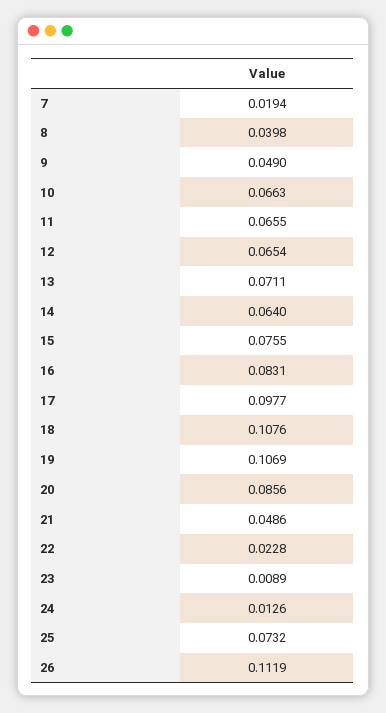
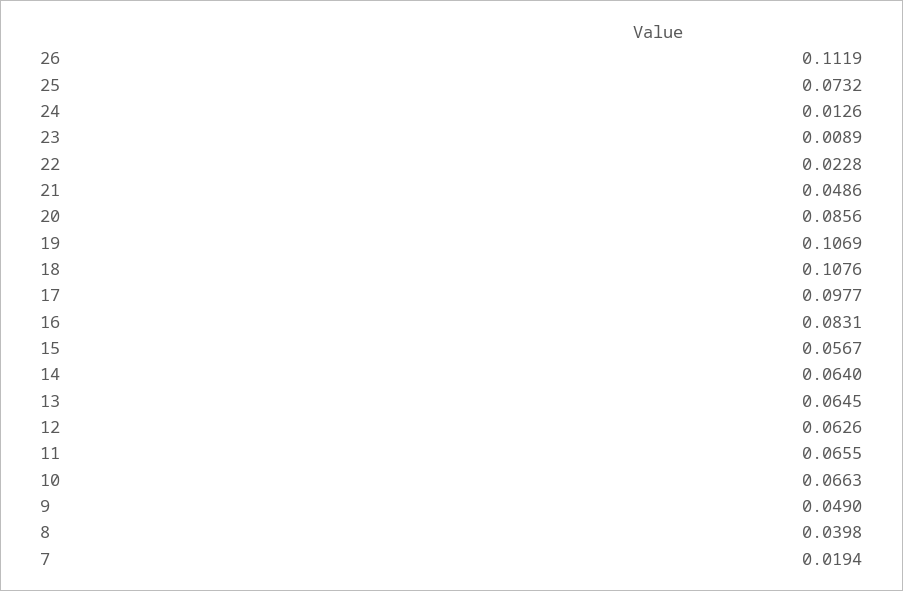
  {
    "7": 0.0194,
    "8": 0.0398,
    "9": 0.049,
    "10": 0.0663,
    "11": 0.0655,
-   "12": 0.0654,
+   "12": 0.0626,
-   "13": 0.0711,
+   "13": 0.0645,
    "14": 0.064,
-   "15": 0.0755,
+   "15": 0.0567,
    "16": 0.0831,
    "17": 0.0977,
    "18": 0.1076,
    "19": 0.1069,
    "20": 0.0856,
    "21": 0.0486,
    "22": 0.0228,
    "23": 0.0089,
    "24": 0.0126,
    "25": 0.0732,
    "26": 0.1119
  }

